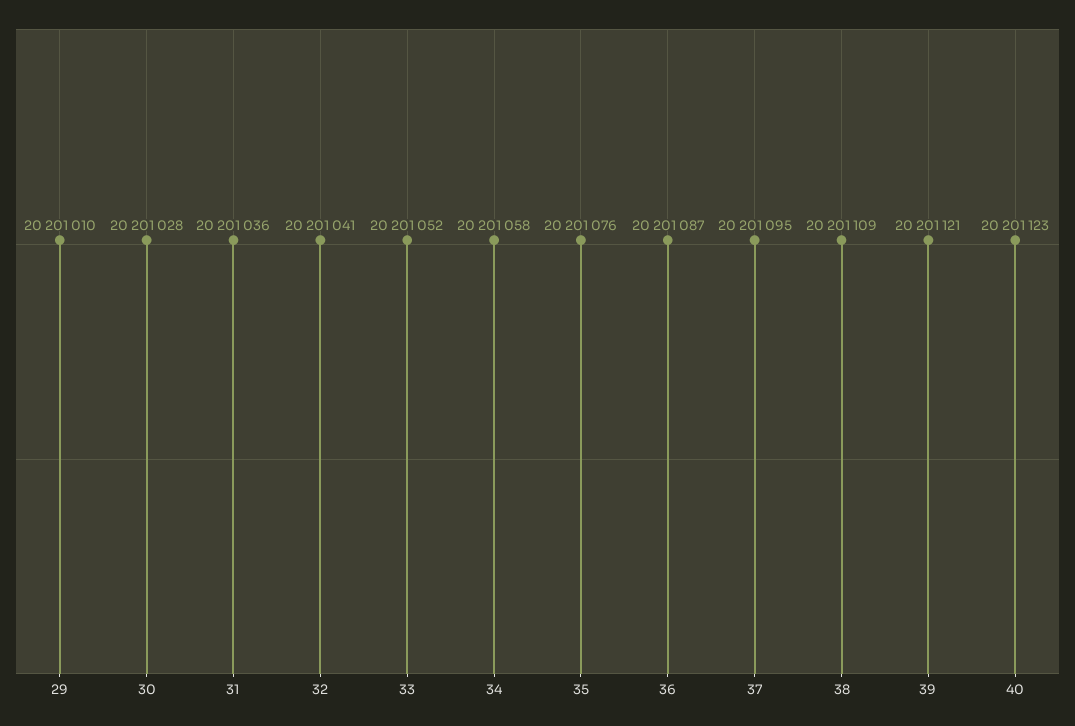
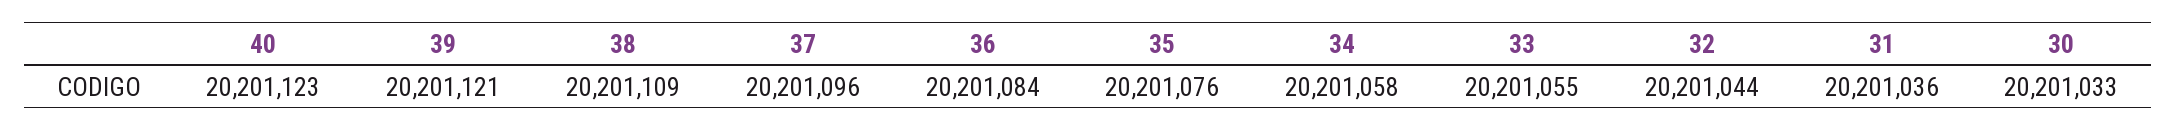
  {
-   "29": 20201010,
-   "30": 20201028,
+   "30": 20201033,
    "31": 20201036,
-   "32": 20201041,
+   "32": 20201044,
-   "33": 20201052,
+   "33": 20201055,
    "34": 20201058,
    "35": 20201076,
-   "36": 20201087,
+   "36": 20201084,
-   "37": 20201095,
+   "37": 20201096,
    "38": 20201109,
    "39": 20201121,
    "40": 20201123
  }

